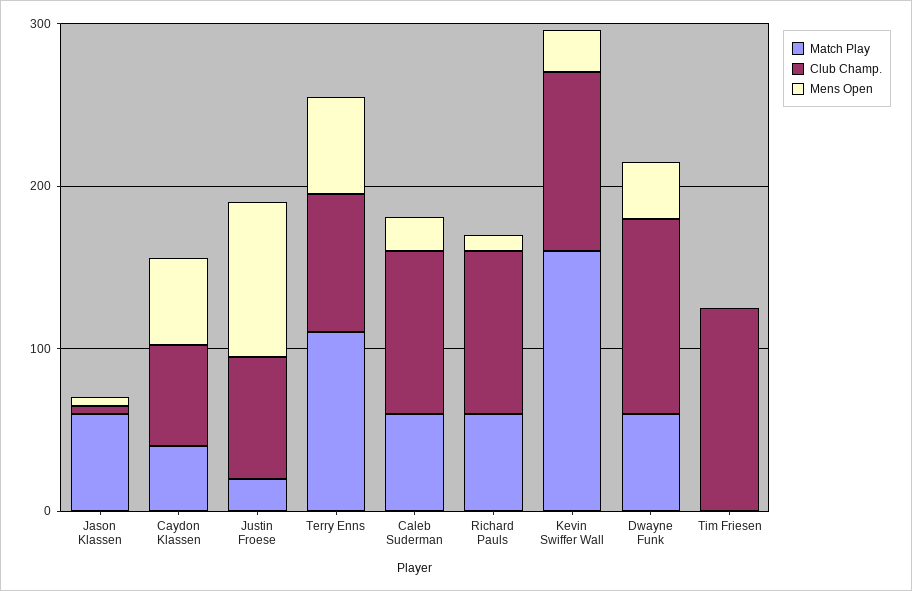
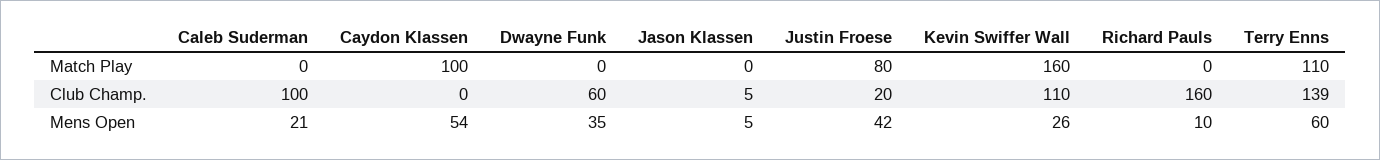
  {
    "Match Play": {
-     "Jason Klassen": 60,
+     "Jason Klassen": 0,
-     "Caydon Klassen": 40,
+     "Caydon Klassen": 100,
-     "Justin Froese": 20,
+     "Justin Froese": 80,
      "Terry Enns": 110,
-     "Caleb Suderman": 60,
+     "Caleb Suderman": 0,
-     "Richard Pauls": 60,
+     "Richard Pauls": 0,
      "Kevin Swiffer Wall": 160,
-     "Dwayne Funk": 60,
+     "Dwayne Funk": 0
-     "Tim Friesen": 0
    },
    "Club Champ.": {
      "Jason Klassen": 5,
-     "Caydon Klassen": 60,
+     "Caydon Klassen": 0,
-     "Justin Froese": 80,
+     "Justin Froese": 20,
-     "Terry Enns": 80,
+     "Terry Enns": 139,
      "Caleb Suderman": 100,
-     "Richard Pauls": 100,
+     "Richard Pauls": 160,
      "Kevin Swiffer Wall": 110,
-     "Dwayne Funk": 120,
+     "Dwayne Funk": 60
-     "Tim Friesen": 120
    },
    "Mens Open": {
      "Jason Klassen": 5,
      "Caydon Klassen": 54,
-     "Justin Froese": 100,
+     "Justin Froese": 42,
      "Terry Enns": 60,
      "Caleb Suderman": 21,
      "Richard Pauls": 10,
      "Kevin Swiffer Wall": 26,
-     "Dwayne Funk": 35,
+     "Dwayne Funk": 35
-     "Tim Friesen": 0
    }
  }

